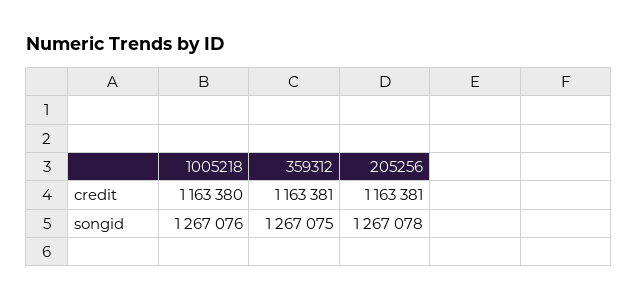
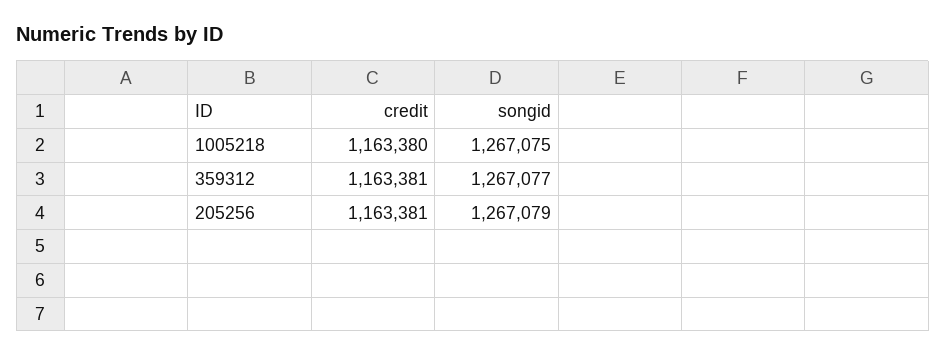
  {
    "1005218": {
      "credit": 1163380,
-     "songid": 1267076
+     "songid": 1267075
    },
    "359312": {
      "credit": 1163381,
-     "songid": 1267075
+     "songid": 1267077
    },
    "205256": {
      "credit": 1163381,
-     "songid": 1267078
+     "songid": 1267079
    }
  }

